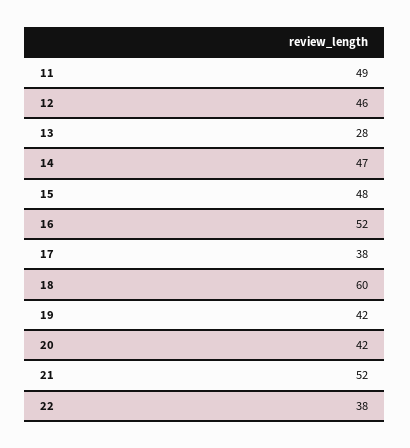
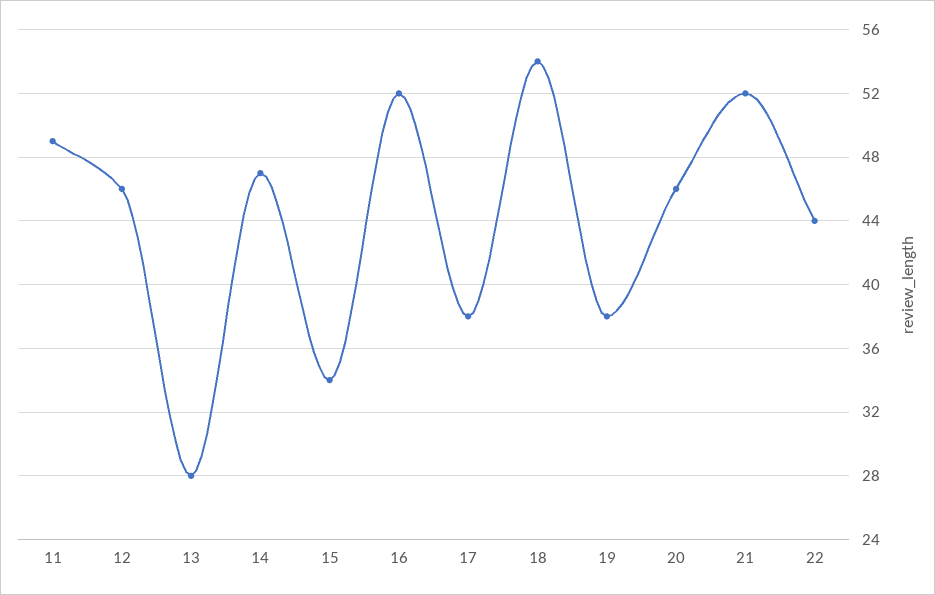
  {
    "11": 49,
    "12": 46,
    "13": 28,
    "14": 47,
-   "15": 48,
+   "15": 34,
    "16": 52,
    "17": 38,
-   "18": 60,
+   "18": 54,
-   "19": 42,
+   "19": 38,
-   "20": 42,
+   "20": 46,
    "21": 52,
-   "22": 38
+   "22": 44
  }

